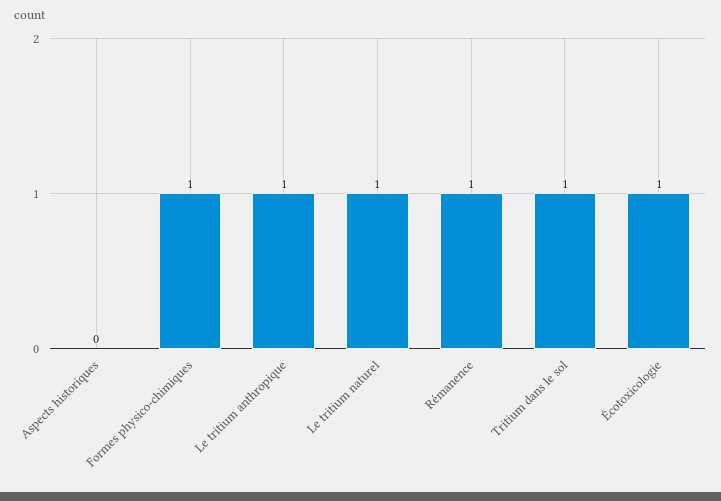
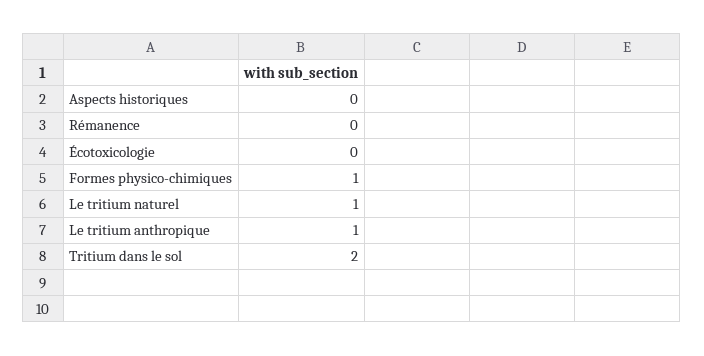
  {
    "Aspects historiques": 0,
    "Formes physico-chimiques": 1,
    "Le tritium anthropique": 1,
    "Le tritium naturel": 1,
-   "Rémanence": 1,
+   "Rémanence": 0,
-   "Tritium dans le sol": 1,
+   "Tritium dans le sol": 2,
-   "Écotoxicologie": 1
+   "Écotoxicologie": 0
  }

